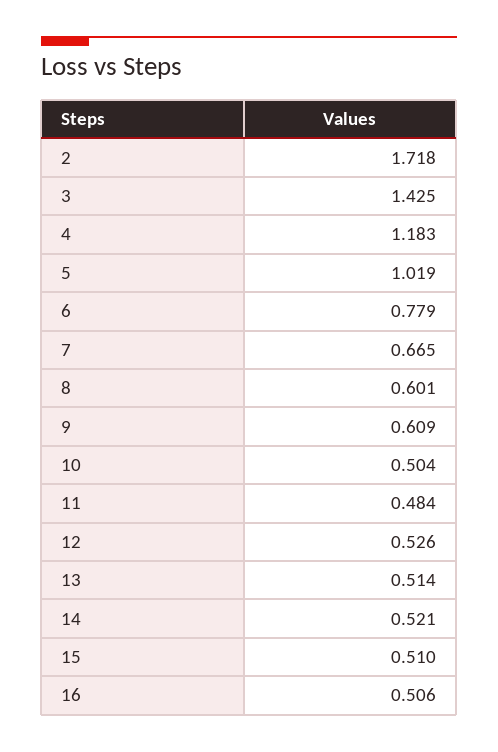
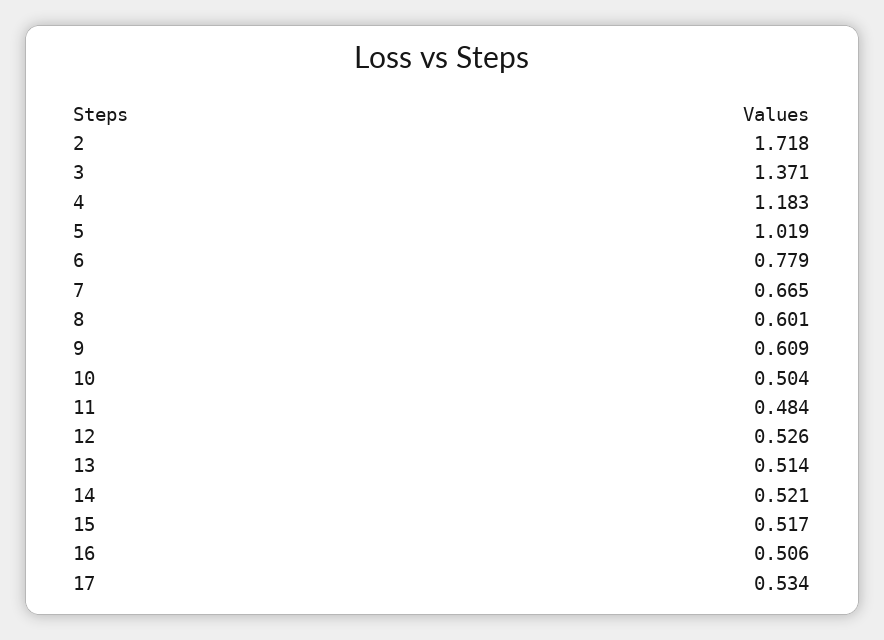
  {
    "2": 1.718,
-   "3": 1.425,
+   "3": 1.371,
    "4": 1.183,
    "5": 1.019,
    "6": 0.779,
    "7": 0.665,
    "8": 0.601,
    "9": 0.609,
    "10": 0.504,
    "11": 0.484,
    "12": 0.526,
    "13": 0.514,
    "14": 0.521,
-   "15": 0.51,
+   "15": 0.517,
-   "16": 0.506
+   "16": 0.506,
+   "17": 0.534
  }

